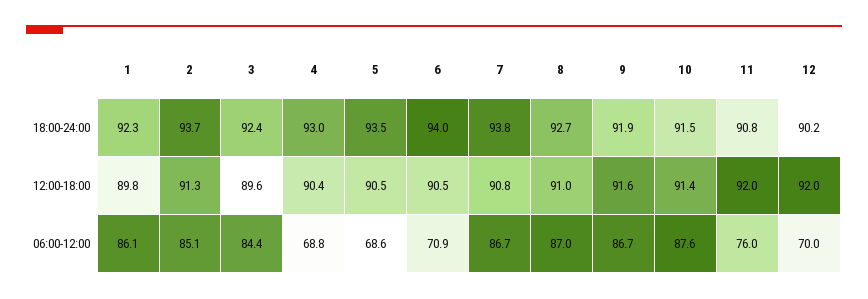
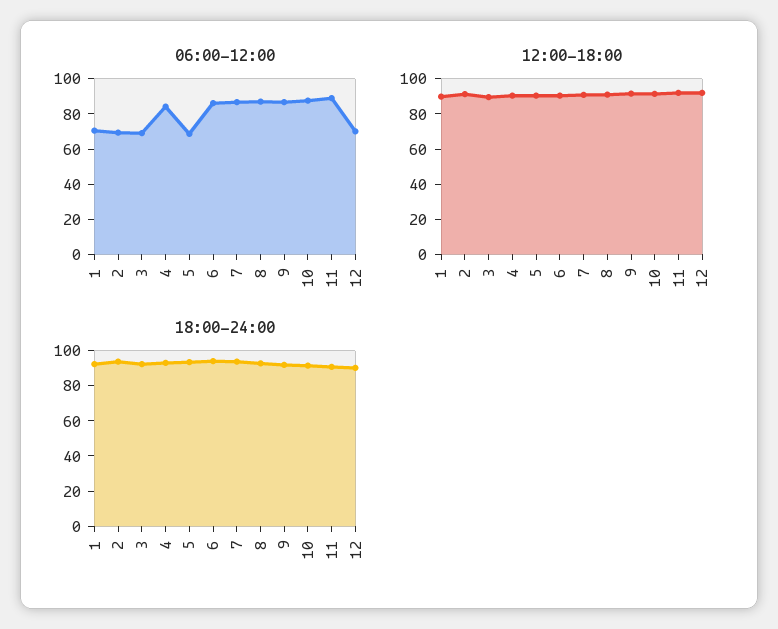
  {
    "18:00-24:00": {
      "1": 92.3,
      "2": 93.7,
      "3": 92.4,
      "4": 93,
      "5": 93.5,
      "6": 94,
      "7": 93.8,
      "8": 92.7,
      "9": 91.9,
      "10": 91.5,
      "11": 90.8,
      "12": 90.2
    },
    "12:00-18:00": {
      "1": 89.8,
      "2": 91.3,
      "3": 89.6,
      "4": 90.4,
      "5": 90.5,
      "6": 90.5,
      "7": 90.8,
      "8": 91,
      "9": 91.6,
      "10": 91.4,
      "11": 92,
      "12": 92
    },
    "06:00-12:00": {
-     "1": 86.1,
+     "1": 70,
-     "2": 85.1,
+     "2": 70,
-     "3": 84.4,
+     "3": 70,
-     "4": 68.8,
+     "4": 85,
      "5": 68.6,
-     "6": 70.9,
+     "6": 85,
      "7": 86.7,
      "8": 87,
      "9": 86.7,
      "10": 87.6,
-     "11": 76,
+     "11": 90,
      "12": 70
    }
  }

